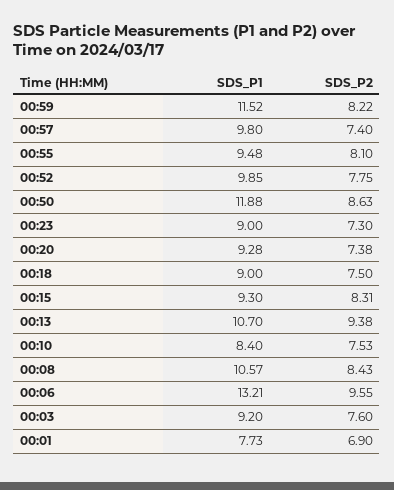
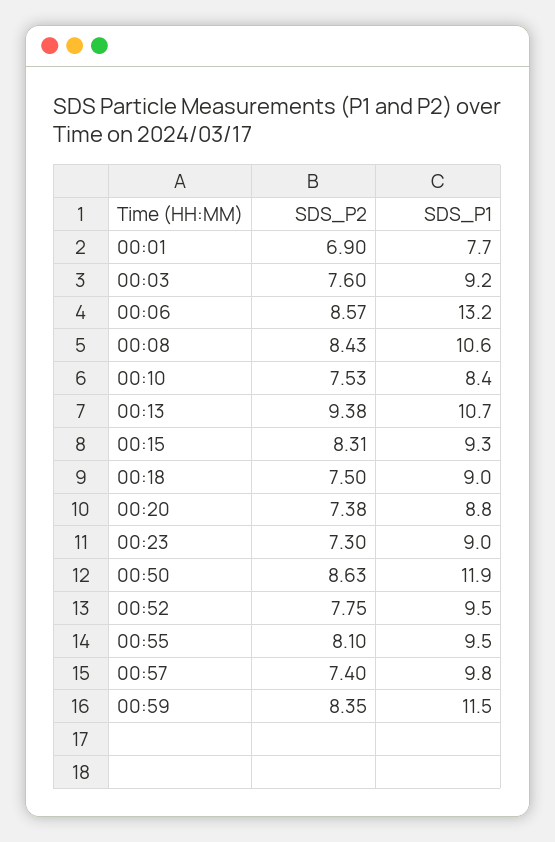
  {
    "SDS_P1": {
      "00:59": 11.52,
      "00:57": 9.8,
      "00:55": 9.48,
-     "00:52": 9.85,
+     "00:52": 9.5,
      "00:50": 11.88,
      "00:23": 9,
-     "00:20": 9.28,
+     "00:20": 8.8,
      "00:18": 9,
      "00:15": 9.3,
      "00:13": 10.7,
      "00:10": 8.4,
      "00:08": 10.57,
      "00:06": 13.21,
      "00:03": 9.2,
      "00:01": 7.73
    },
    "SDS_P2": {
-     "00:59": 8.22,
+     "00:59": 8.35,
      "00:57": 7.4,
      "00:55": 8.1,
      "00:52": 7.75,
      "00:50": 8.63,
      "00:23": 7.3,
      "00:20": 7.38,
      "00:18": 7.5,
      "00:15": 8.31,
      "00:13": 9.38,
      "00:10": 7.53,
      "00:08": 8.43,
-     "00:06": 9.55,
+     "00:06": 8.57,
      "00:03": 7.6,
      "00:01": 6.9
    }
  }

